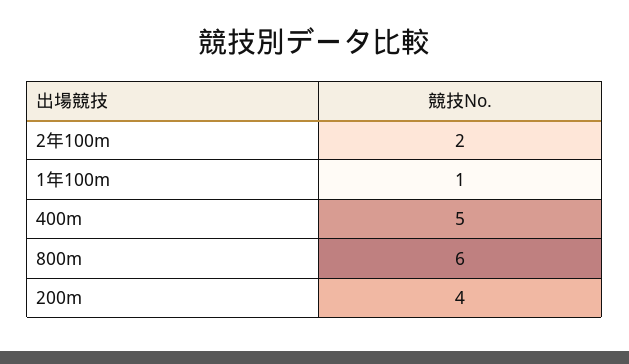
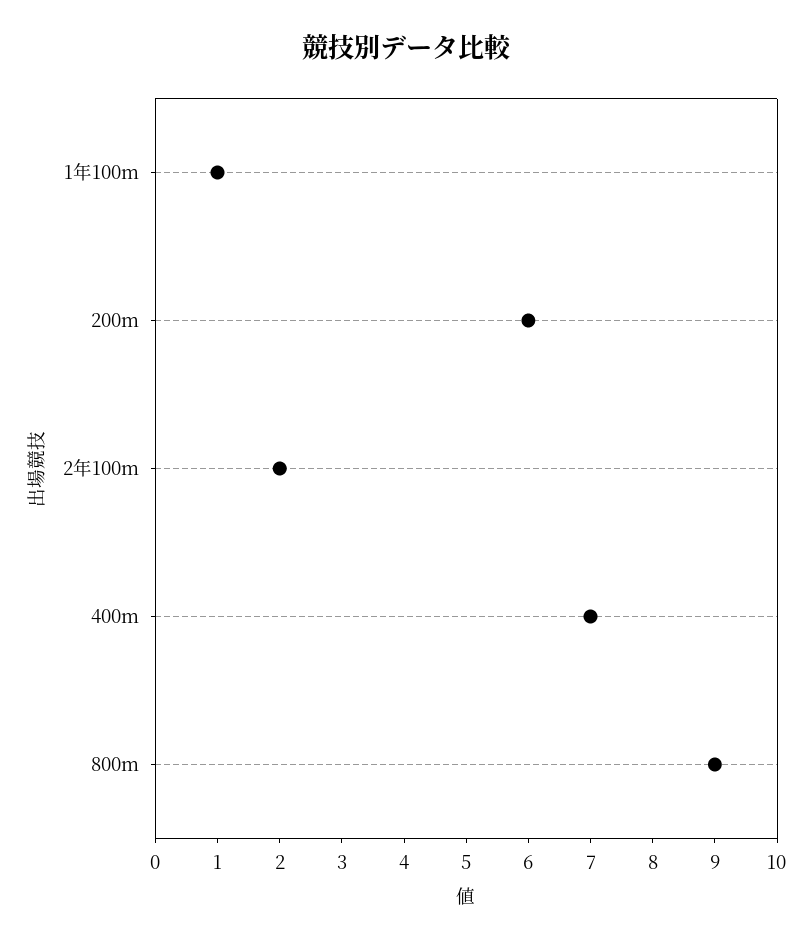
  {
    "2年100m": 2,
    "1年100m": 1,
-   "400m": 5,
+   "400m": 7,
-   "800m": 6,
+   "800m": 9,
-   "200m": 4
+   "200m": 6
  }

